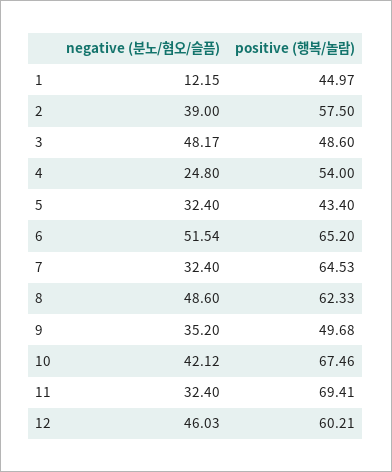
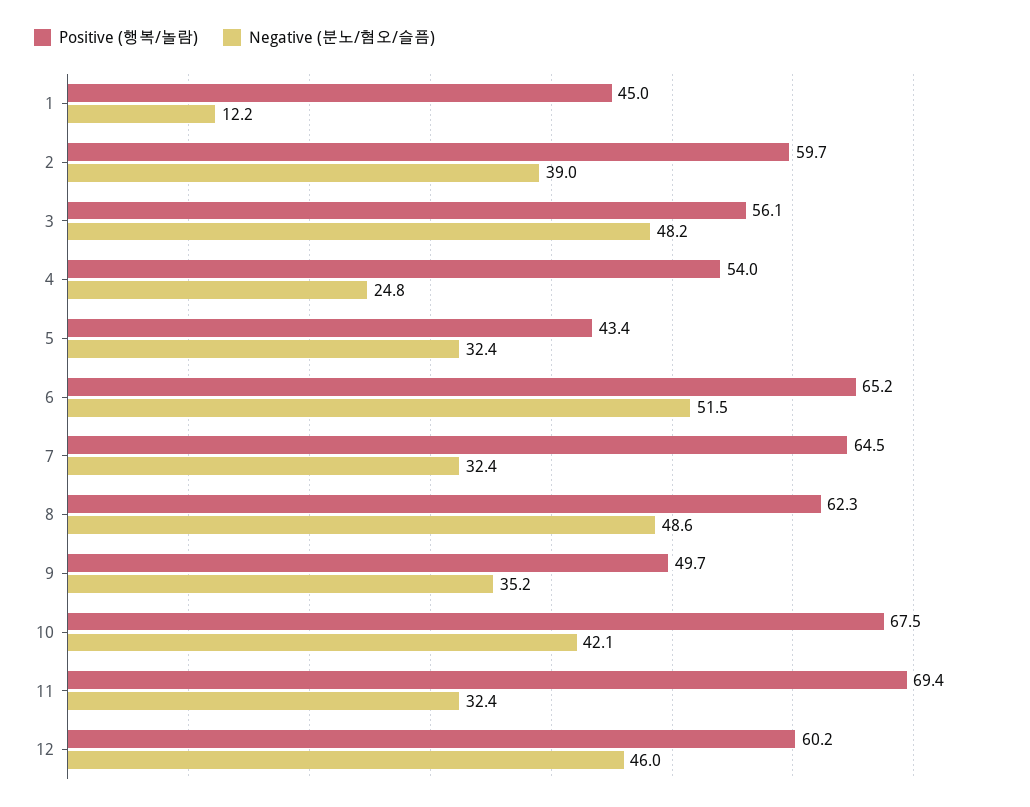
  {
    "negative (분노/혐오/슬픔)": {
      "1": 12.15,
      "2": 39,
      "3": 48.17,
      "4": 24.8,
      "5": 32.4,
      "6": 51.54,
      "7": 32.4,
      "8": 48.6,
      "9": 35.2,
      "10": 42.12,
      "11": 32.4,
      "12": 46.03
    },
    "positive (행복/놀람)": {
      "1": 44.97,
-     "2": 57.5,
+     "2": 59.7,
-     "3": 48.6,
+     "3": 56.1,
      "4": 54,
      "5": 43.4,
      "6": 65.2,
      "7": 64.53,
      "8": 62.33,
      "9": 49.68,
      "10": 67.46,
      "11": 69.41,
      "12": 60.21
    }
  }

